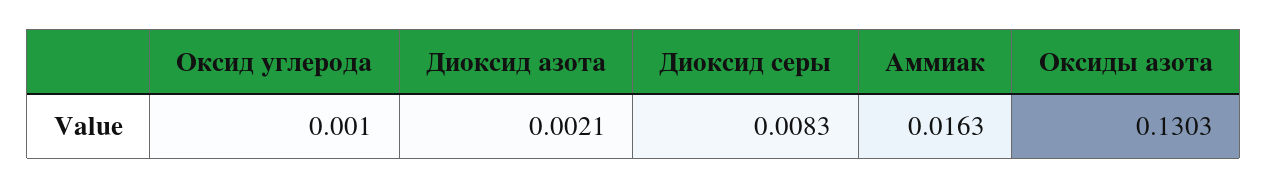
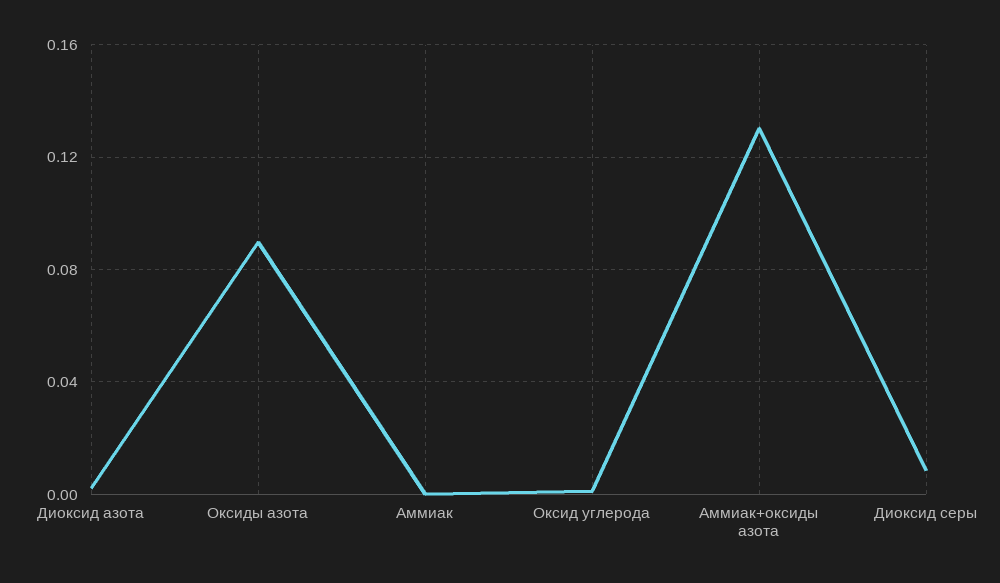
  {
    "Оксид углерода": 0.001,
    "Диоксид азота": 0.0021,
    "Диоксид серы": 0.0083,
-   "Аммиак": 0.0163,
+   "Аммиак": 0,
-   "Оксиды азота": 0.1303
+   "Оксиды азота": 0.09,
+   "Аммиак+оксиды азота": 0.13
  }

